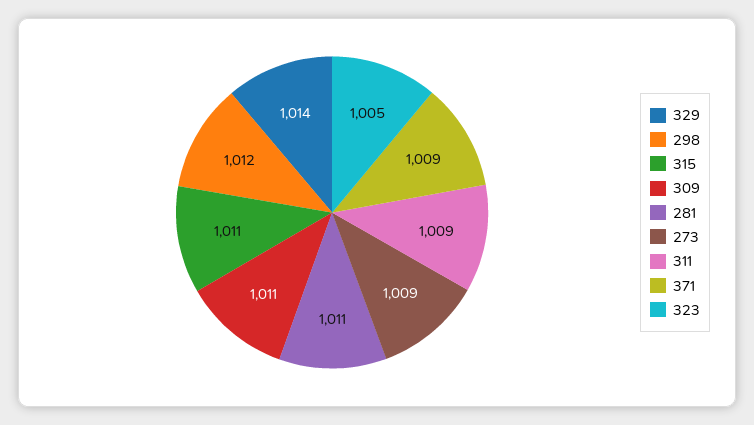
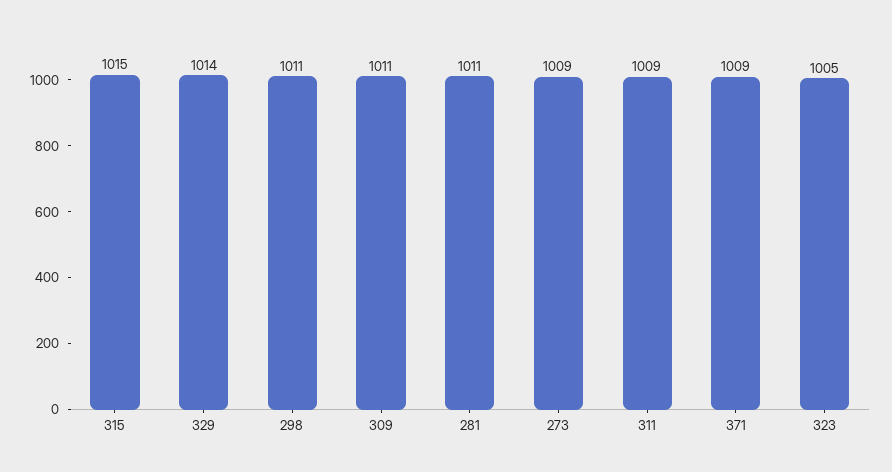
  {
    "329": 1014,
-   "298": 1012,
+   "298": 1011,
-   "315": 1011,
+   "315": 1015,
    "309": 1011,
    "281": 1011,
    "273": 1009,
    "311": 1009,
    "371": 1009,
    "323": 1005
  }

